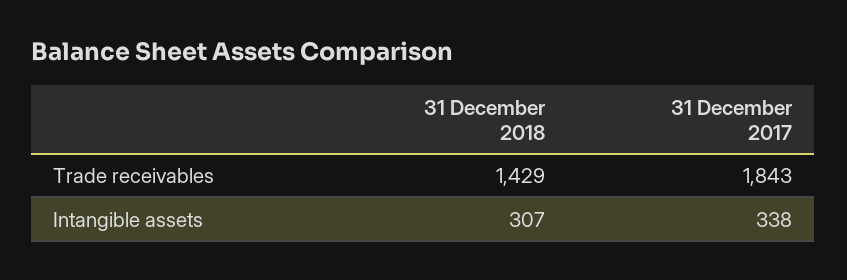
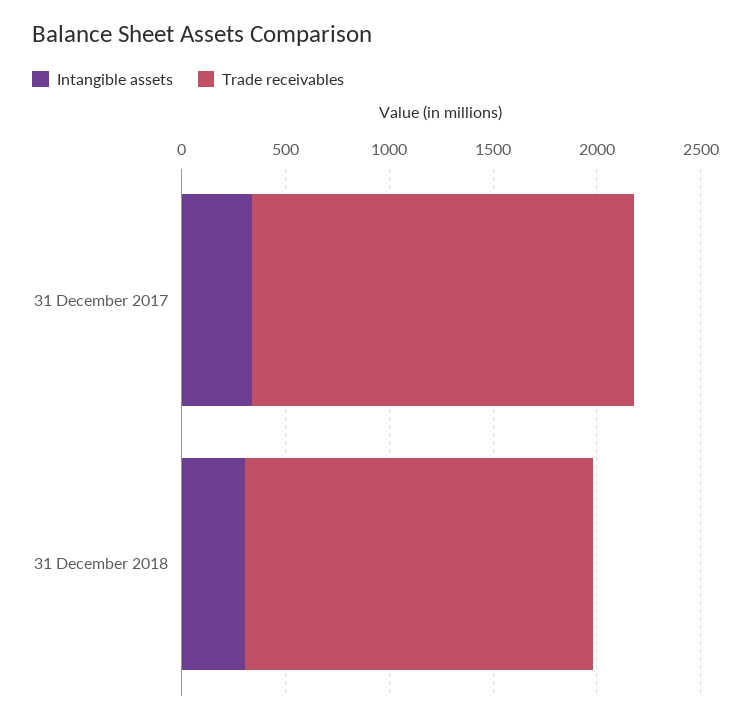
  {
    "Trade receivables": {
-     "31 December 2018": 1429,
+     "31 December 2018": 1700,
      "31 December 2017": 1843
    },
    "Intangible assets": {
      "31 December 2018": 307,
      "31 December 2017": 338
    }
  }

